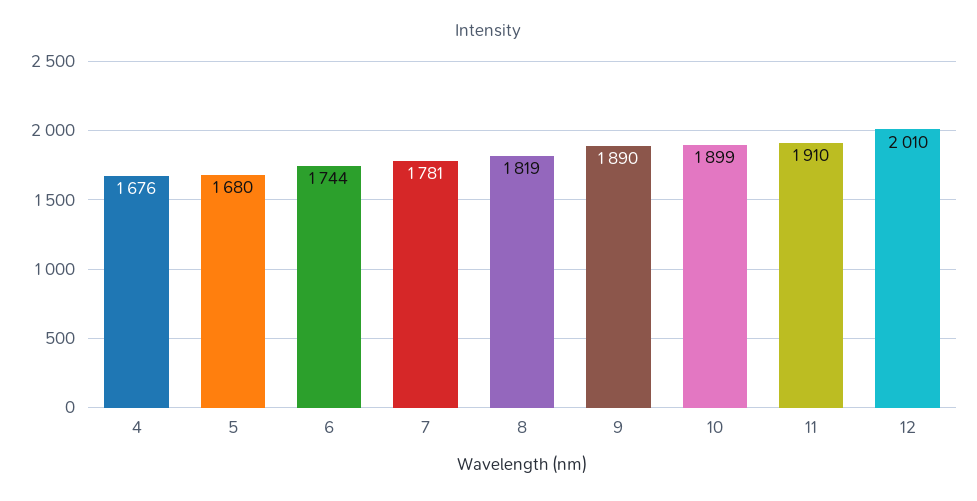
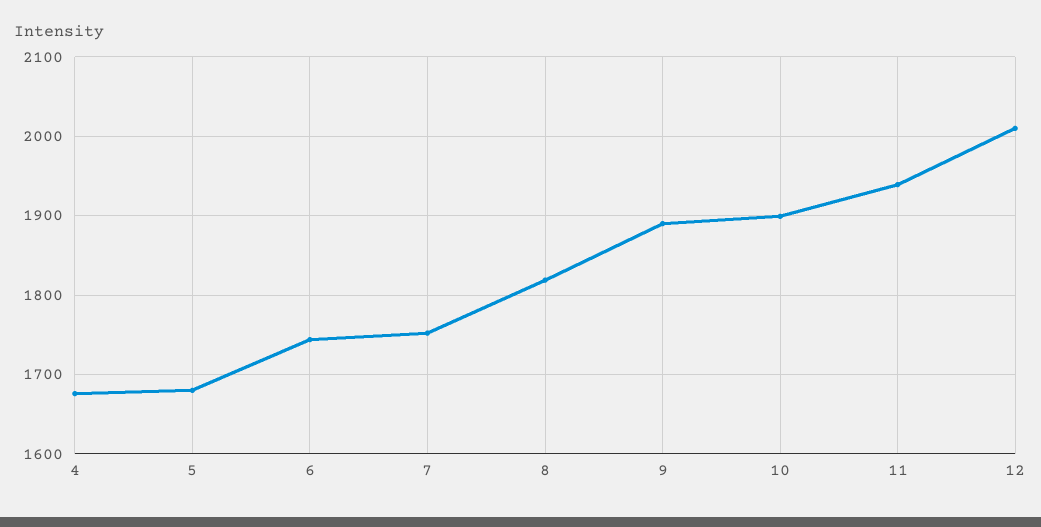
  {
    "4": 1676,
    "5": 1680,
    "6": 1744,
-   "7": 1781,
+   "7": 1750,
    "8": 1819,
    "9": 1890,
    "10": 1899,
-   "11": 1910,
+   "11": 1940,
    "12": 2010
  }

